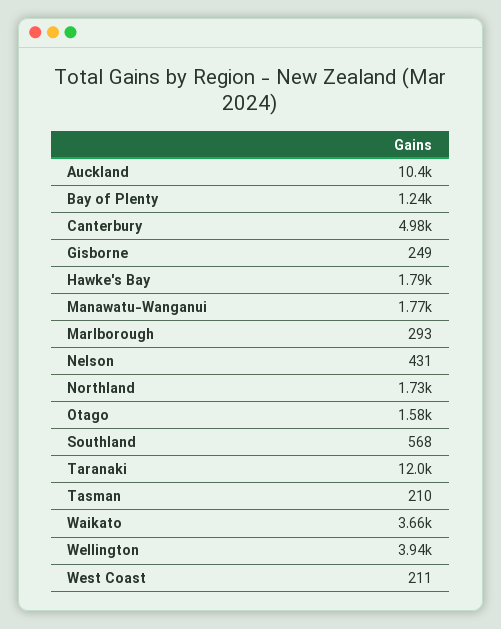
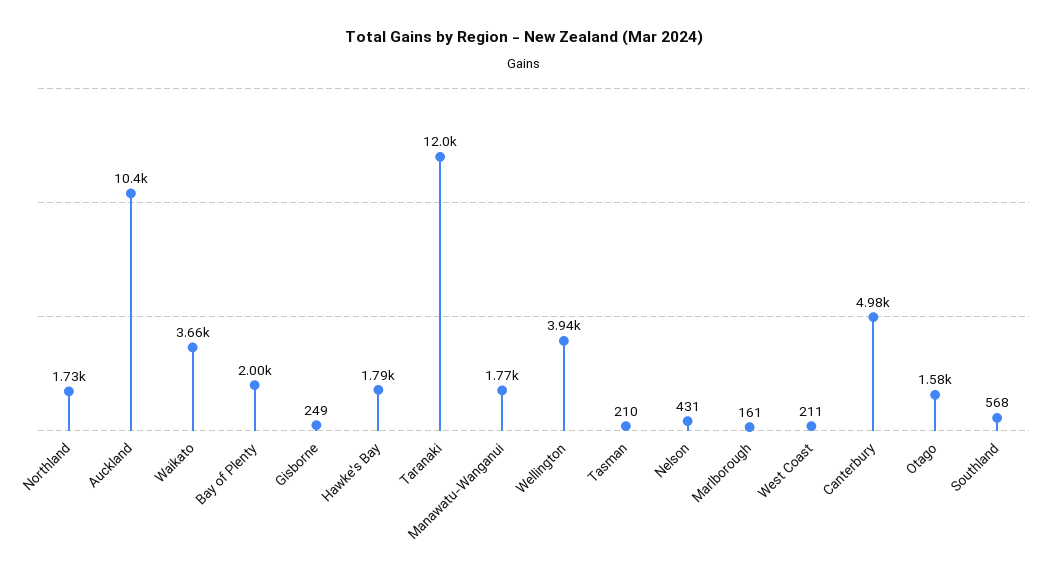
  {
    "Auckland": 10400,
-   "Bay of Plenty": 1240,
+   "Bay of Plenty": 2000,
    "Canterbury": 4980,
    "Gisborne": 249,
    "Hawke's Bay": 1790,
    "Manawatu-Wanganui": 1770,
-   "Marlborough": 293,
+   "Marlborough": 161,
    "Nelson": 431,
    "Northland": 1730,
    "Otago": 1580,
    "Southland": 568,
    "Taranaki": 12000,
    "Tasman": 210,
    "Waikato": 3660,
    "Wellington": 3940,
    "West Coast": 211
  }

